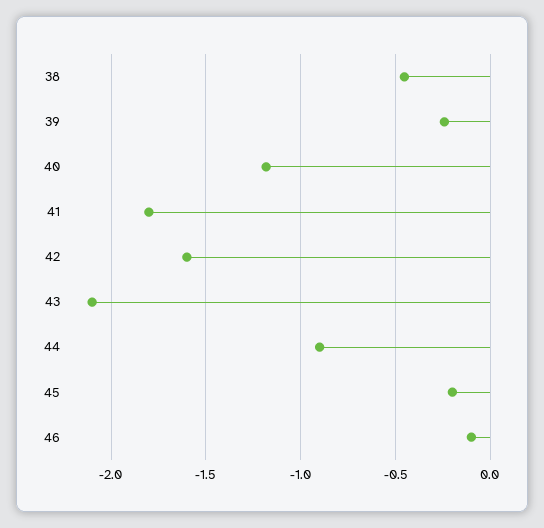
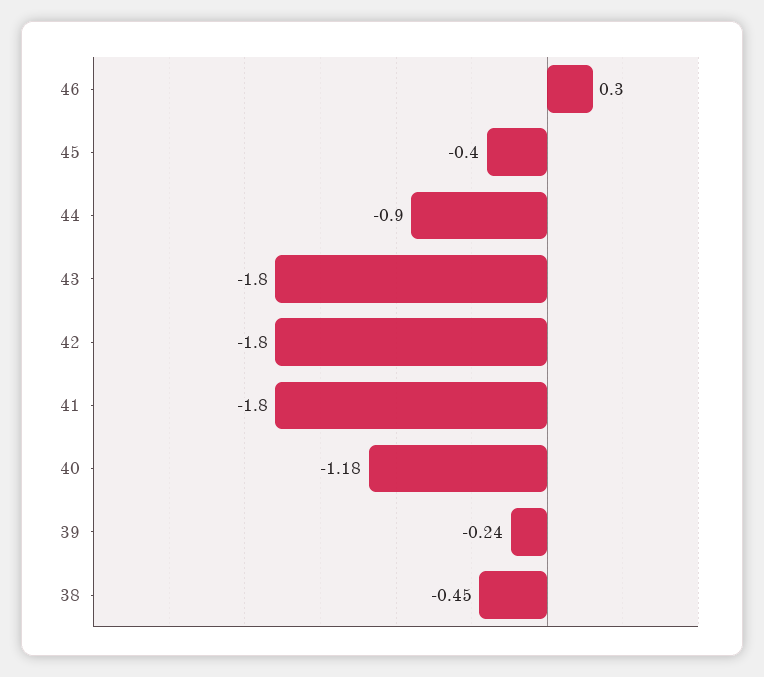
  {
    "38": -0.45,
    "39": -0.24,
    "40": -1.18,
    "41": -1.8,
-   "42": -1.6,
+   "42": -1.8,
-   "43": -2.1,
+   "43": -1.8,
    "44": -0.9,
-   "45": -0.2,
+   "45": -0.4,
-   "46": -0.1
+   "46": 0.3
  }

